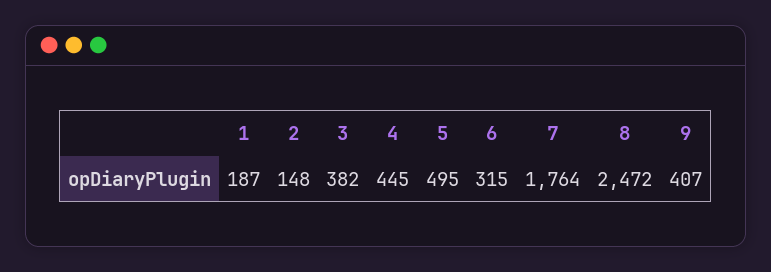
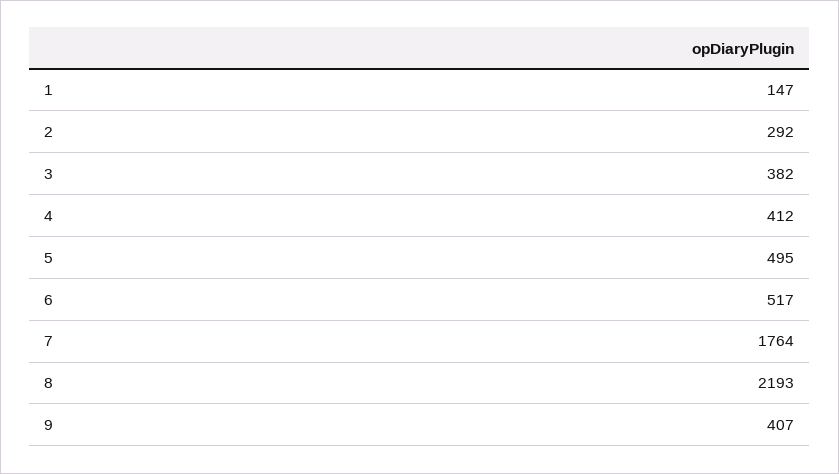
  {
-   "1": 187,
+   "1": 147,
-   "2": 148,
+   "2": 292,
    "3": 382,
-   "4": 445,
+   "4": 412,
    "5": 495,
-   "6": 315,
+   "6": 517,
    "7": 1764,
-   "8": 2472,
+   "8": 2193,
    "9": 407
  }

